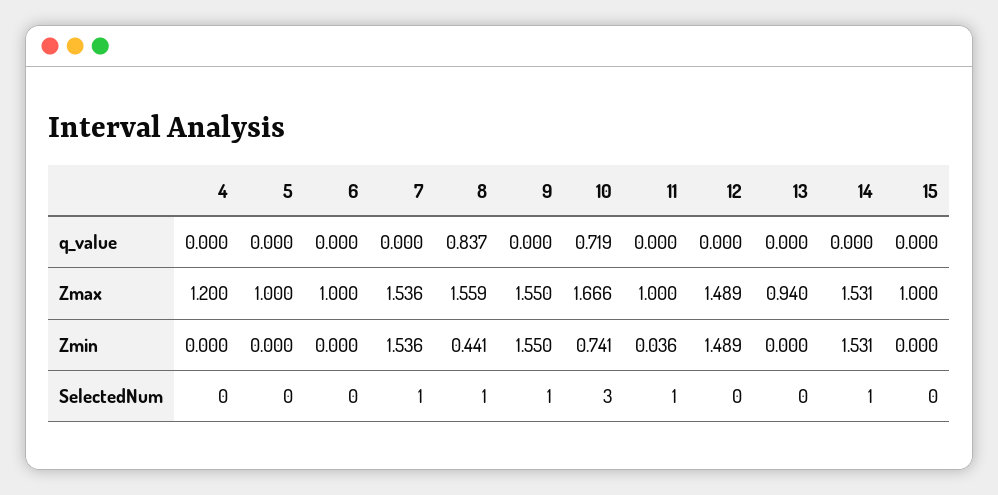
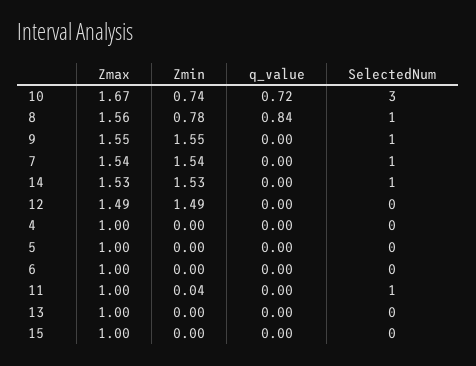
  {
    "4": {
      "q_value": 0,
-     "Zmax": 1.2,
+     "Zmax": 1,
      "Zmin": 0,
      "SelectedNum": 0
    },
    "5": {
      "q_value": 0,
      "Zmax": 1,
      "Zmin": 0,
      "SelectedNum": 0
    },
    "6": {
      "q_value": 0,
      "Zmax": 1,
      "Zmin": 0,
      "SelectedNum": 0
    },
    "7": {
      "q_value": 0,
      "Zmax": 1.536,
      "Zmin": 1.536,
      "SelectedNum": 1
    },
    "8": {
      "q_value": 0.837,
      "Zmax": 1.559,
-     "Zmin": 0.441,
+     "Zmin": 0.78,
      "SelectedNum": 1
    },
    "9": {
      "q_value": 0,
      "Zmax": 1.55,
      "Zmin": 1.55,
      "SelectedNum": 1
    },
    "10": {
      "q_value": 0.719,
      "Zmax": 1.666,
      "Zmin": 0.741,
      "SelectedNum": 3
    },
    "11": {
      "q_value": 0,
      "Zmax": 1,
      "Zmin": 0.036,
      "SelectedNum": 1
    },
    "12": {
      "q_value": 0,
      "Zmax": 1.489,
      "Zmin": 1.489,
      "SelectedNum": 0
    },
    "13": {
      "q_value": 0,
-     "Zmax": 0.94,
+     "Zmax": 1,
      "Zmin": 0,
      "SelectedNum": 0
    },
    "14": {
      "q_value": 0,
      "Zmax": 1.531,
      "Zmin": 1.531,
      "SelectedNum": 1
    },
    "15": {
      "q_value": 0,
      "Zmax": 1,
      "Zmin": 0,
      "SelectedNum": 0
    }
  }

